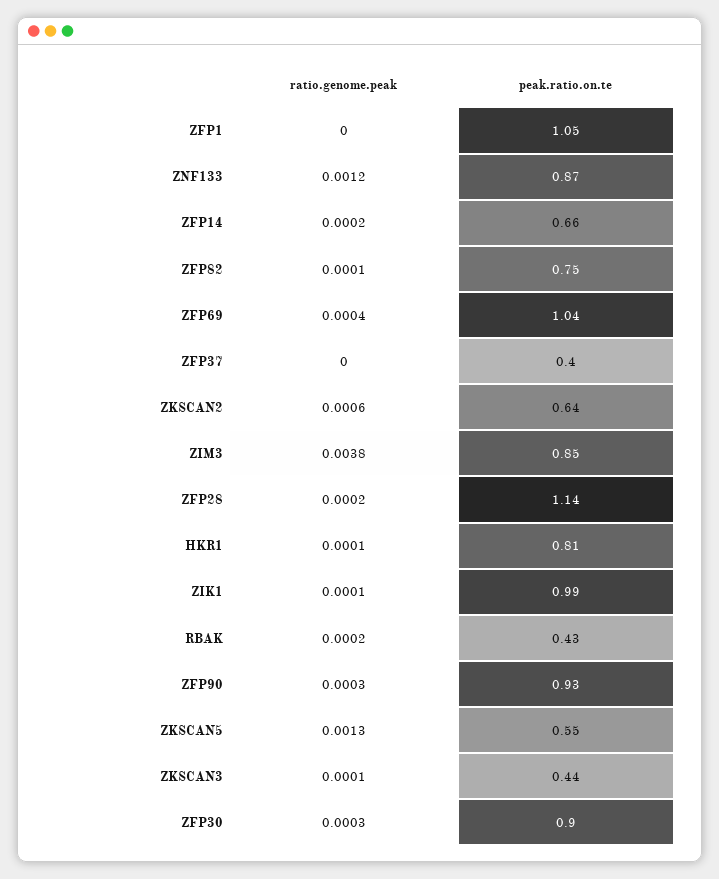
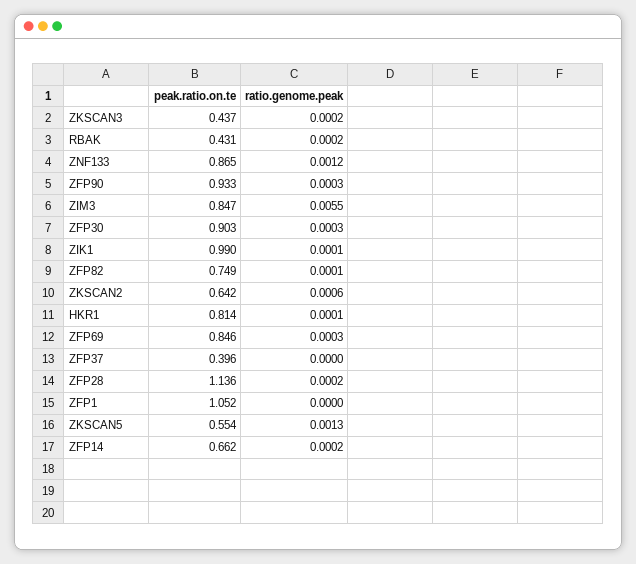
  {
    "ratio.genome.peak": {
      "ZFP1": 0,
      "ZNF133": 0.0012,
      "ZFP14": 0.0002,
      "ZFP82": 0.0001,
-     "ZFP69": 0.0004,
+     "ZFP69": 0.0003,
      "ZFP37": 0,
      "ZKSCAN2": 0.0006,
-     "ZIM3": 0.0038,
+     "ZIM3": 0.0055,
      "ZFP28": 0.0002,
      "HKR1": 0.0001,
      "ZIK1": 0.0001,
      "RBAK": 0.0002,
      "ZFP90": 0.0003,
      "ZKSCAN5": 0.0013,
-     "ZKSCAN3": 0.0001,
+     "ZKSCAN3": 0.0002,
      "ZFP30": 0.0003
    },
    "peak.ratio.on.te": {
      "ZFP1": 1.052,
      "ZNF133": 0.865,
      "ZFP14": 0.662,
      "ZFP82": 0.749,
-     "ZFP69": 1.04,
+     "ZFP69": 0.846,
      "ZFP37": 0.396,
      "ZKSCAN2": 0.642,
      "ZIM3": 0.847,
      "ZFP28": 1.136,
      "HKR1": 0.814,
      "ZIK1": 0.99,
      "RBAK": 0.431,
      "ZFP90": 0.933,
      "ZKSCAN5": 0.554,
      "ZKSCAN3": 0.437,
      "ZFP30": 0.903
    }
  }

